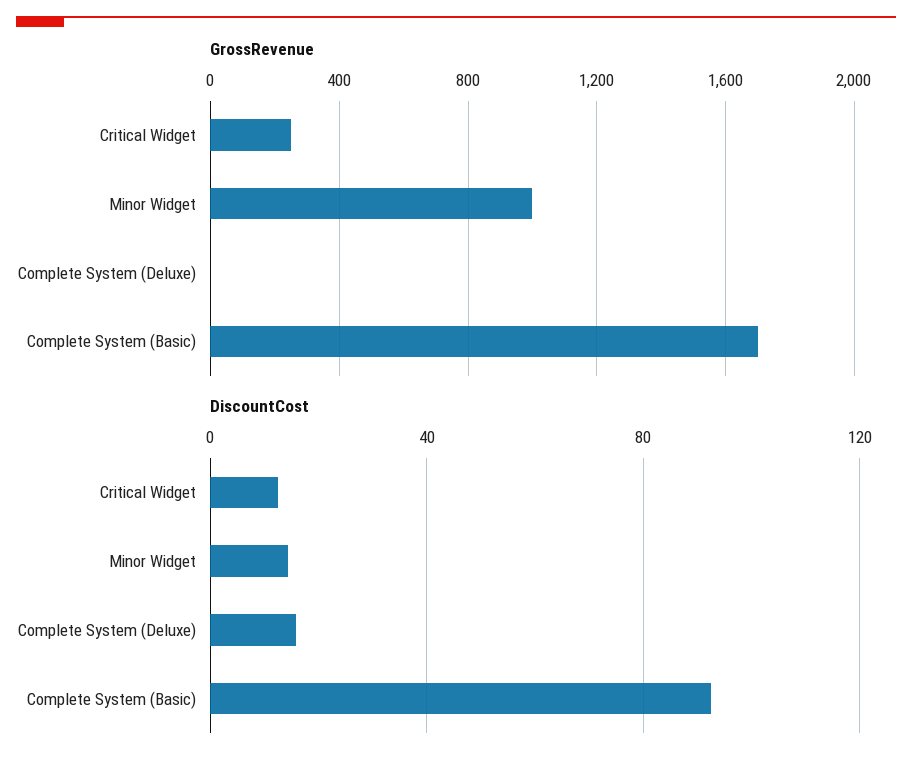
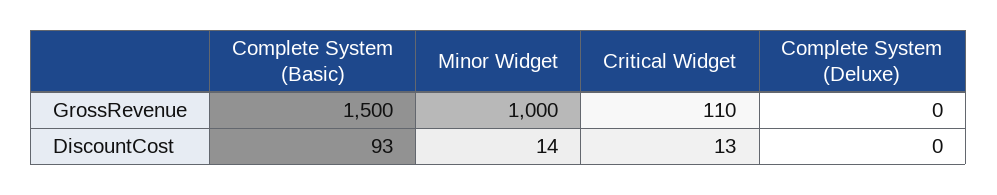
  {
    "GrossRevenue": {
-     "Critical Widget": 250,
+     "Critical Widget": 110,
      "Minor Widget": 1000,
      "Complete System (Deluxe)": 0,
-     "Complete System (Basic)": 1700
+     "Complete System (Basic)": 1500
    },
    "DiscountCost": {
      "Critical Widget": 13,
      "Minor Widget": 14,
-     "Complete System (Deluxe)": 15,
+     "Complete System (Deluxe)": 0,
      "Complete System (Basic)": 93
    }
  }

